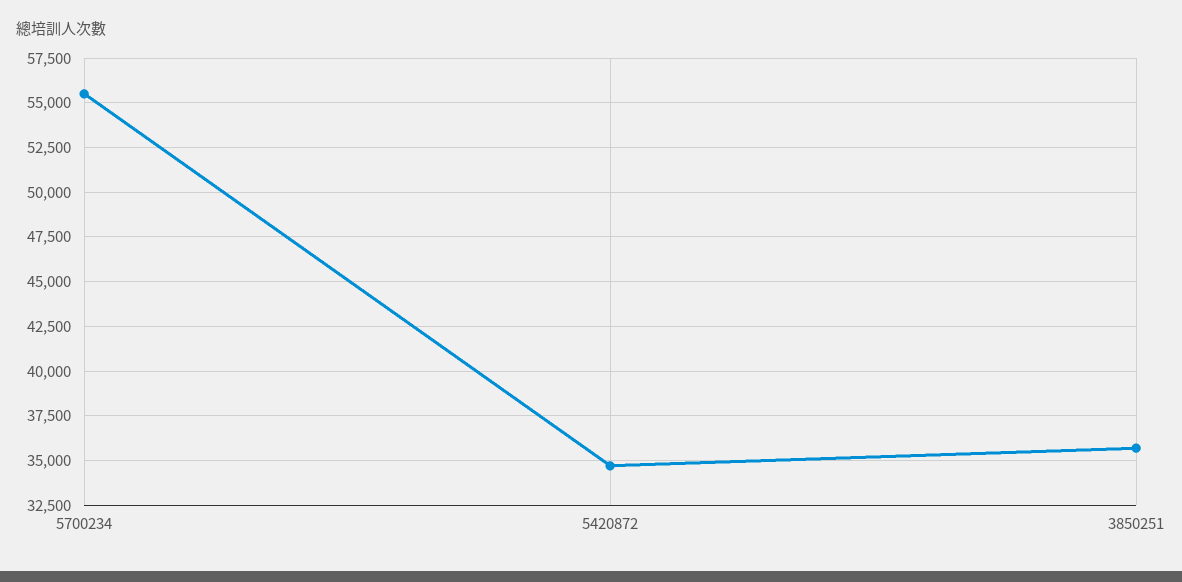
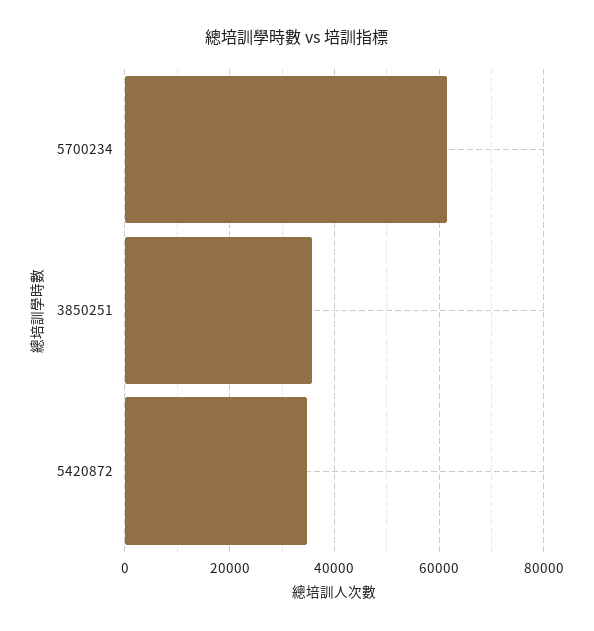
  {
-   "5700234": 55500,
+   "5700234": 62000,
    "5420872": 34500,
    "3850251": 35500
  }

